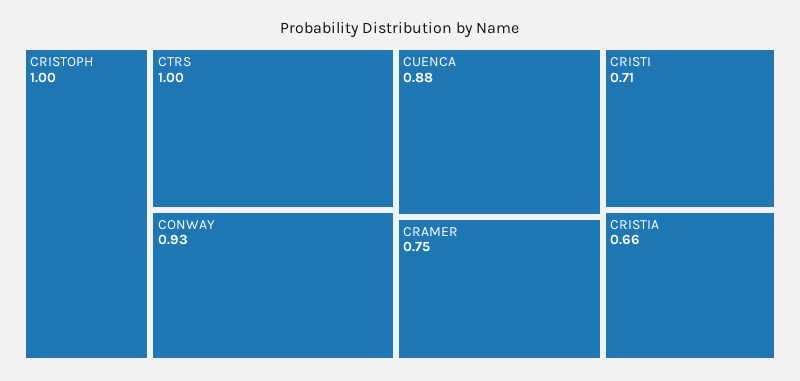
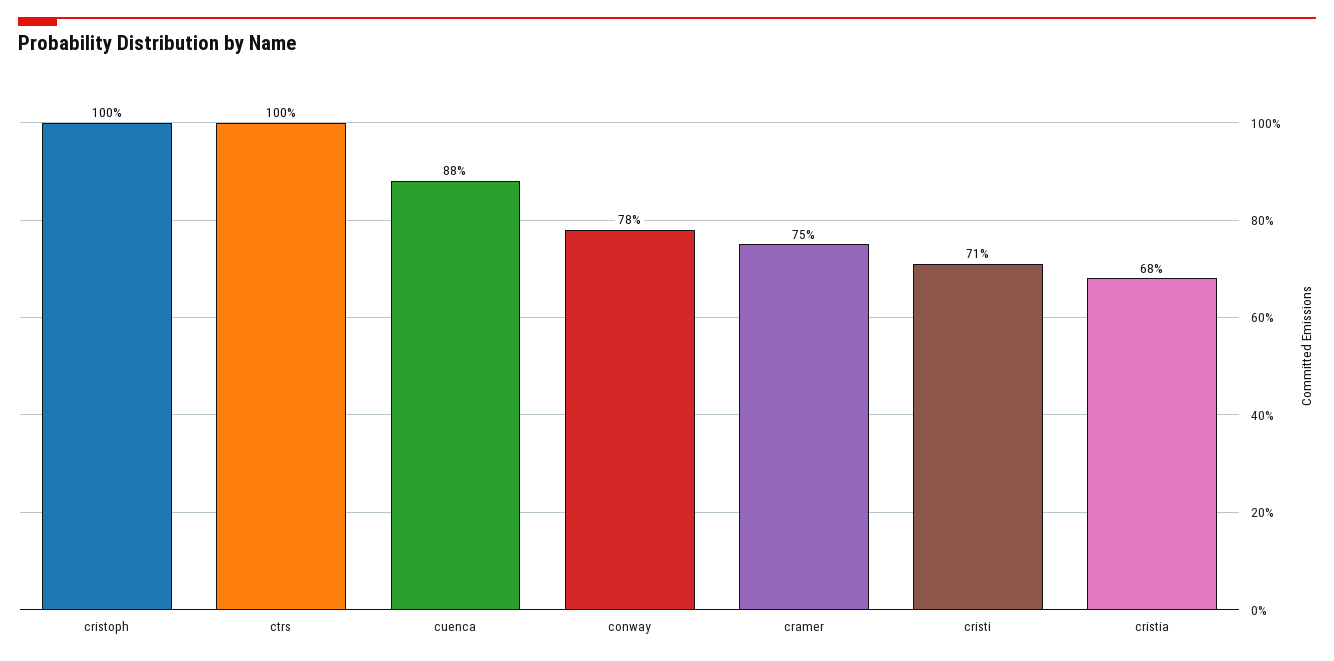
  {
    "CRISTOPH": 1,
    "CTRS": 1,
-   "CONWAY": 0.93,
+   "CONWAY": 0.78,
    "CUENCA": 0.88,
    "CRAMER": 0.75,
    "CRISTI": 0.71,
-   "CRISTIA": 0.66
+   "CRISTIA": 0.68
  }

